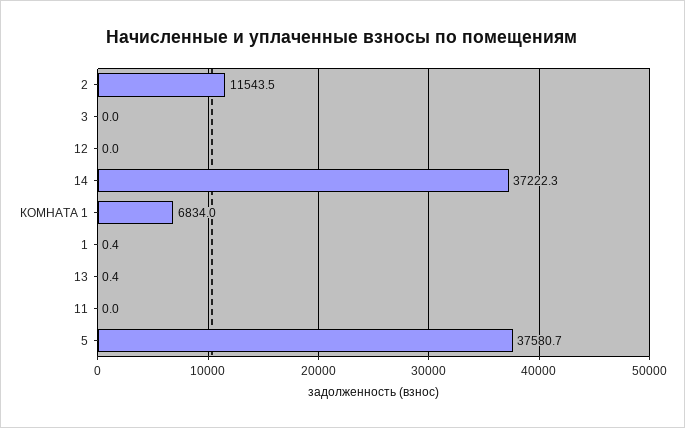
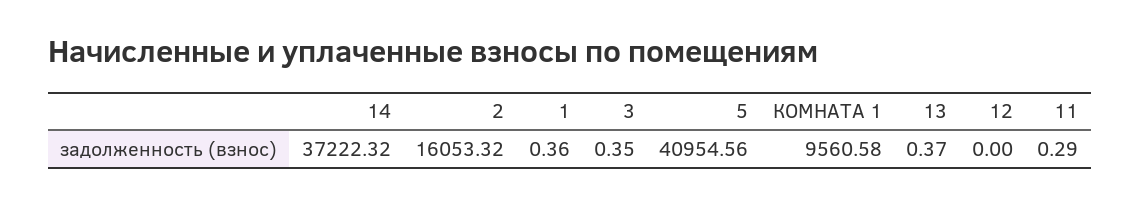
  {
-   "2": 11543.5,
+   "2": 16053.32,
-   "3": 0,
+   "3": 0.35,
    "12": 0,
    "14": 37222.32,
-   "КОМНАТА 1": 6834,
+   "КОМНАТА 1": 9560.58,
    "1": 0.36,
    "13": 0.37,
-   "11": 0,
+   "11": 0.29,
-   "5": 37580.7
+   "5": 40954.56
  }

